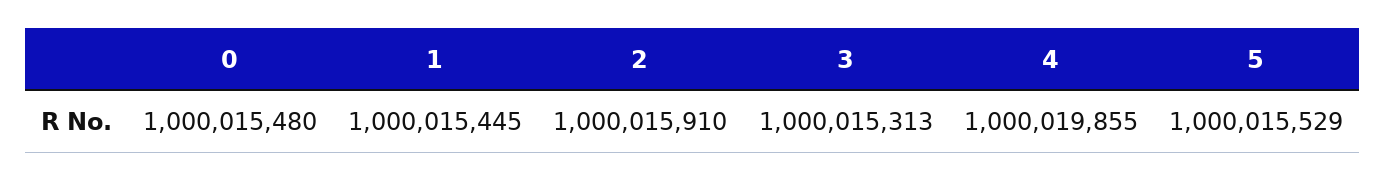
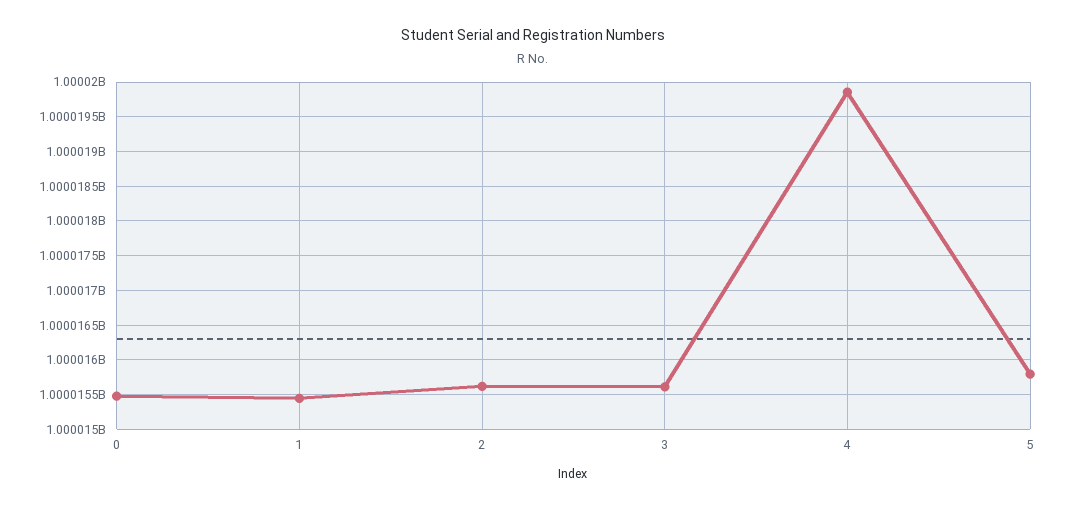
  {
    "0": 1000015480,
    "1": 1000015445,
-   "2": 1000015910,
+   "2": 1000015600,
-   "3": 1000015313,
+   "3": 1000015600,
    "4": 1000019855,
-   "5": 1000015529
+   "5": 1000015800
  }

